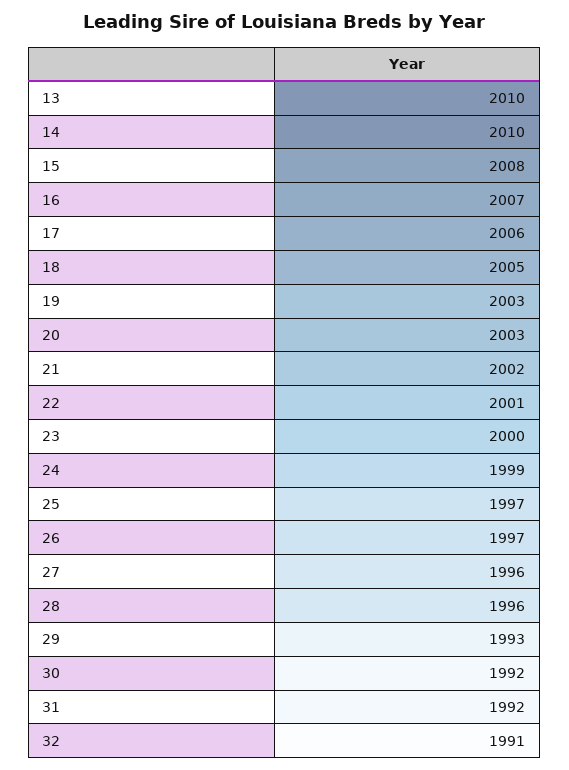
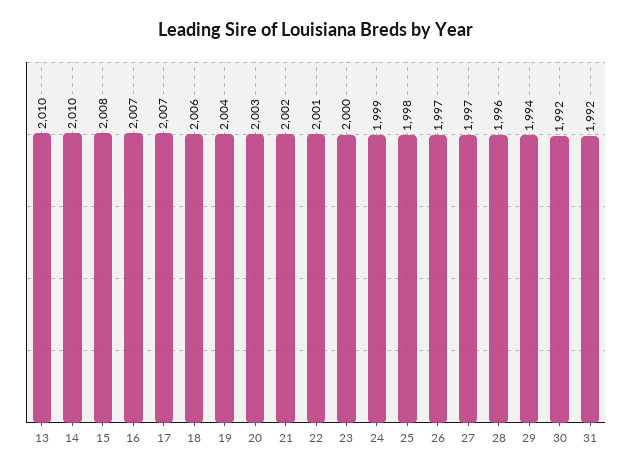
  {
    "13": 2010,
    "14": 2010,
    "15": 2008,
    "16": 2007,
-   "17": 2006,
+   "17": 2007,
-   "18": 2005,
+   "18": 2006,
-   "19": 2003,
+   "19": 2004,
    "20": 2003,
    "21": 2002,
    "22": 2001,
    "23": 2000,
    "24": 1999,
-   "25": 1997,
+   "25": 1998,
    "26": 1997,
-   "27": 1996,
+   "27": 1997,
    "28": 1996,
-   "29": 1993,
+   "29": 1994,
    "30": 1992,
-   "31": 1992,
+   "31": 1992
-   "32": 1991
  }

